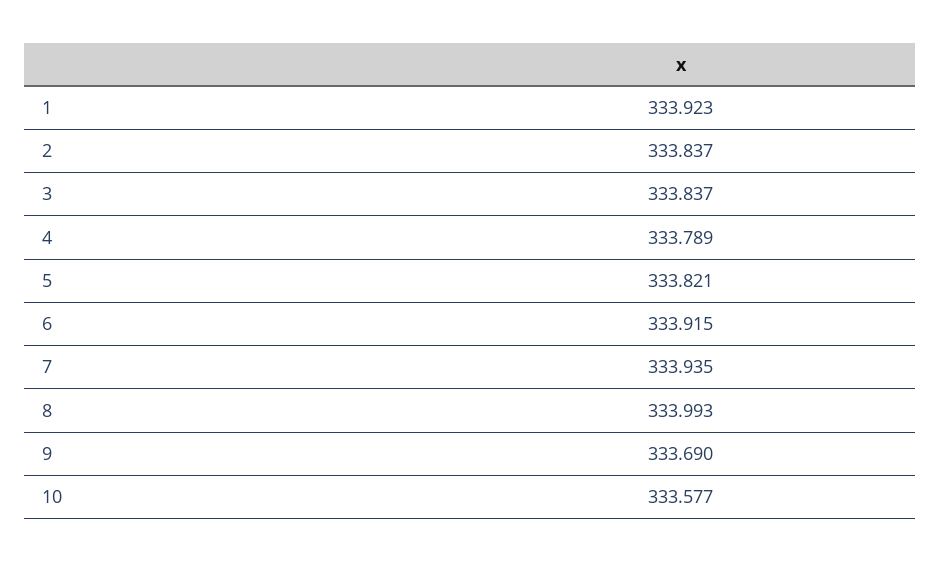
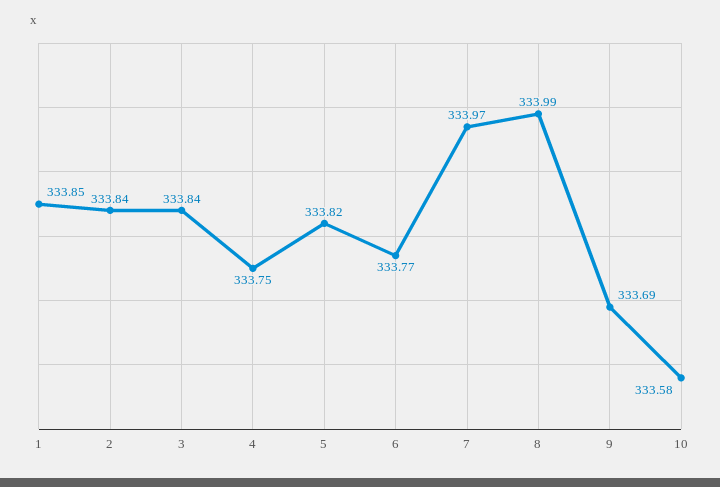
  {
-   "1": 333.923,
+   "1": 333.85,
    "2": 333.837,
    "3": 333.837,
-   "4": 333.789,
+   "4": 333.75,
    "5": 333.821,
-   "6": 333.915,
+   "6": 333.77,
-   "7": 333.935,
+   "7": 333.97,
    "8": 333.993,
    "9": 333.69,
    "10": 333.577
  }

